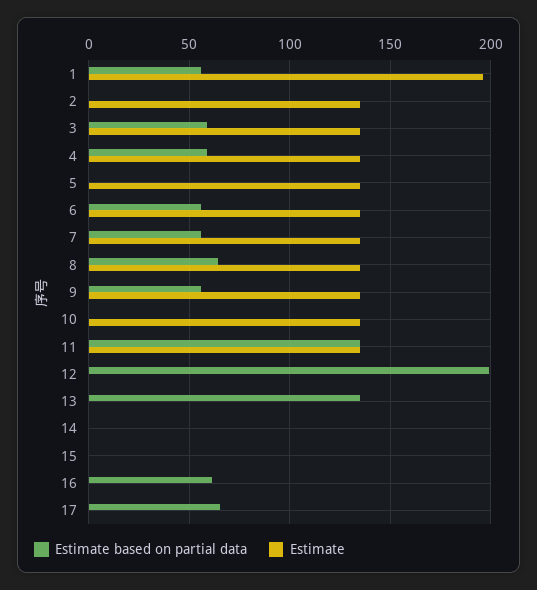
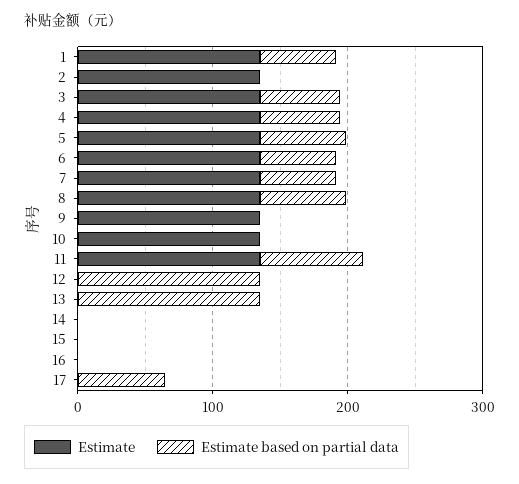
  {
    "Estimate based on partial data": {
      "1": 55,
      "2": 0,
      "3": 60,
      "4": 60,
-     "5": 0,
+     "5": 60,
      "6": 55,
      "7": 55,
      "8": 65,
-     "9": 55,
+     "9": 0,
      "10": 0,
-     "11": 135,
+     "11": 80,
-     "12": 200,
+     "12": 140,
      "13": 135,
      "14": 0,
      "15": 0,
-     "16": 60,
+     "16": 0,
      "17": 65
    },
    "Estimate": {
-     "1": 195,
+     "1": 140,
      "2": 135,
      "3": 135,
      "4": 135,
      "5": 135,
      "6": 135,
      "7": 135,
      "8": 135,
      "9": 135,
      "10": 135,
      "11": 135,
      "12": 0,
      "13": 0,
      "14": 0,
      "15": 0,
      "16": 0,
      "17": 0
    }
  }

